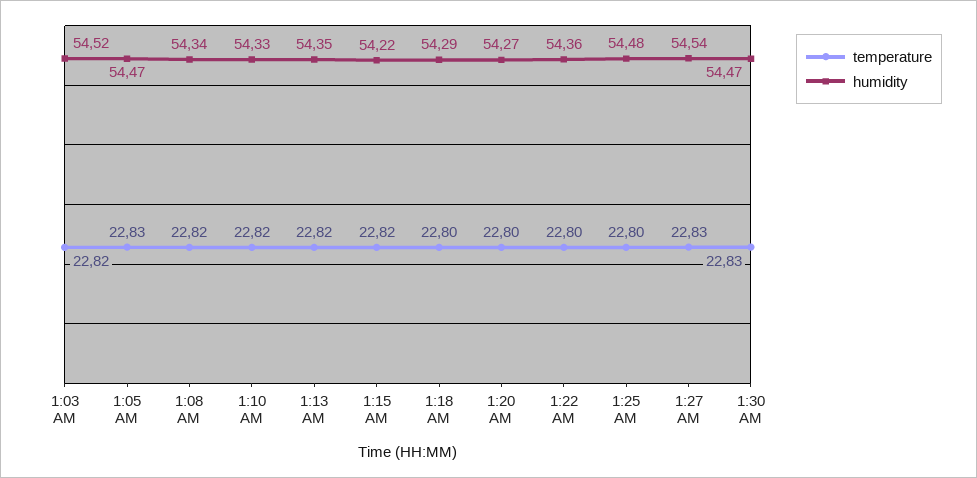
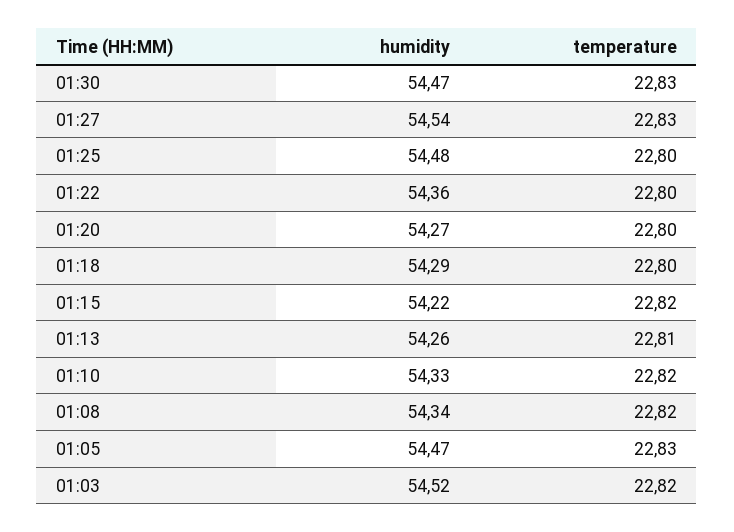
  {
    "temperature": {
      "1:03 AM": 22.82,
      "1:05 AM": 22.83,
      "1:08 AM": 22.82,
      "1:10 AM": 22.82,
-     "1:13 AM": 22.82,
+     "1:13 AM": 22.81,
      "1:15 AM": 22.82,
      "1:18 AM": 22.8,
      "1:20 AM": 22.8,
      "1:22 AM": 22.8,
      "1:25 AM": 22.8,
      "1:27 AM": 22.83,
      "1:30 AM": 22.83
    },
    "humidity": {
      "1:03 AM": 54.52,
      "1:05 AM": 54.47,
      "1:08 AM": 54.34,
      "1:10 AM": 54.33,
-     "1:13 AM": 54.35,
+     "1:13 AM": 54.26,
      "1:15 AM": 54.22,
      "1:18 AM": 54.29,
      "1:20 AM": 54.27,
      "1:22 AM": 54.36,
      "1:25 AM": 54.48,
      "1:27 AM": 54.54,
      "1:30 AM": 54.47
    }
  }

